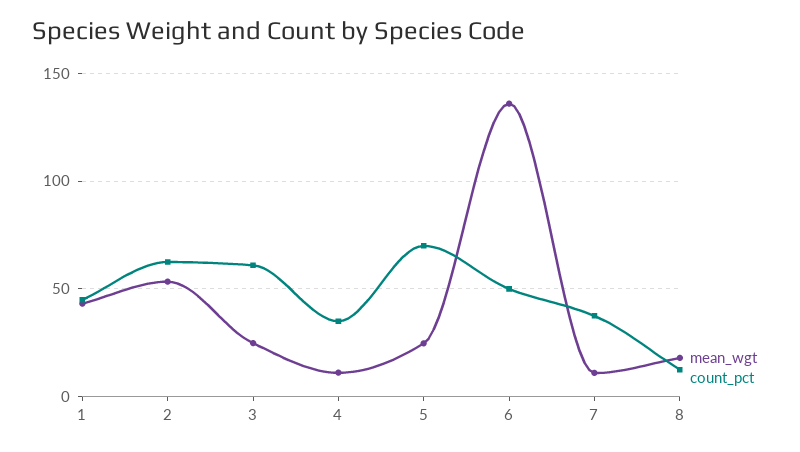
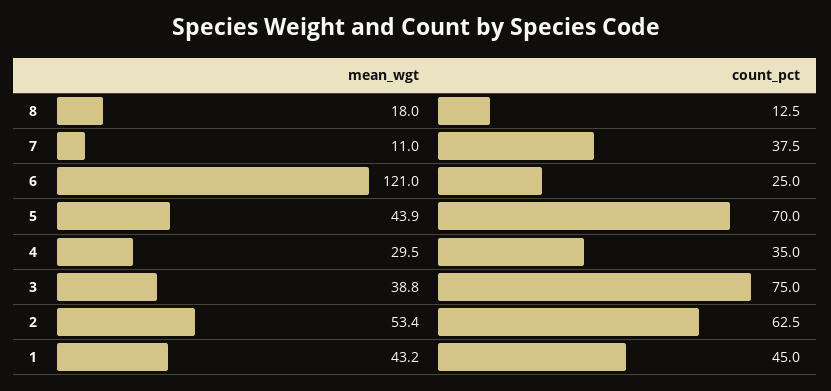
  {
    "mean_wgt": {
      "1": 43.2,
      "2": 53.4,
-     "3": 25,
+     "3": 38.8,
-     "4": 10,
+     "4": 29.5,
-     "5": 25,
+     "5": 43.9,
-     "6": 135,
+     "6": 121,
      "7": 11,
      "8": 18
    },
    "count_pct": {
      "1": 45,
      "2": 62.5,
-     "3": 60,
+     "3": 75,
      "4": 35,
      "5": 70,
-     "6": 50,
+     "6": 25,
      "7": 37.5,
      "8": 12.5
    }
  }

